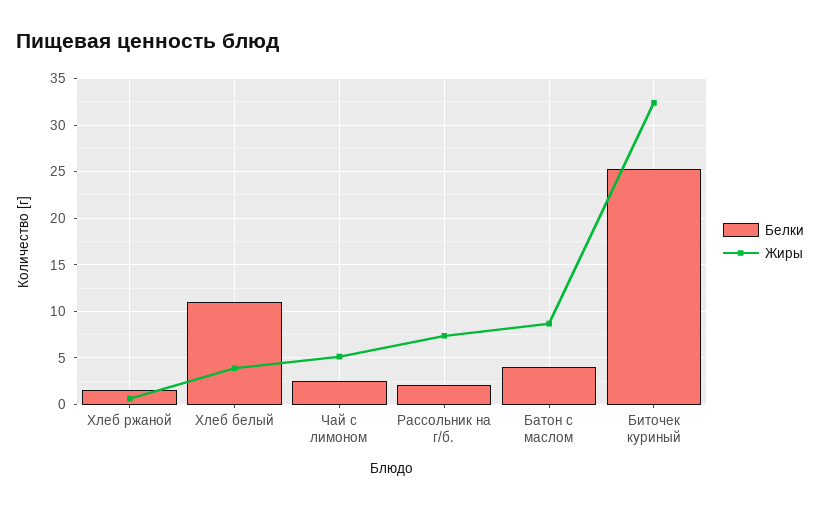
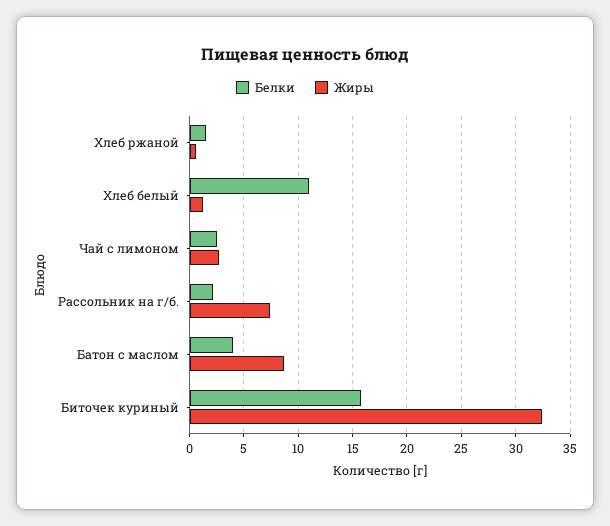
  {
    "Белки": {
      "Хлеб ржаной": 2,
      "Хлеб белый": 11,
      "Чай с лимоном": 3,
      "Рассольник на г/б.": 2,
      "Батон с маслом": 4,
-     "Биточек куриный": 25
+     "Биточек куриный": 16
    },
    "Жиры": {
      "Хлеб ржаной": 1,
-     "Хлеб белый": 4,
+     "Хлеб белый": 1,
-     "Чай с лимоном": 5,
+     "Чай с лимоном": 3,
      "Рассольник на г/б.": 7,
      "Батон с маслом": 9,
      "Биточек куриный": 32
    }
  }

